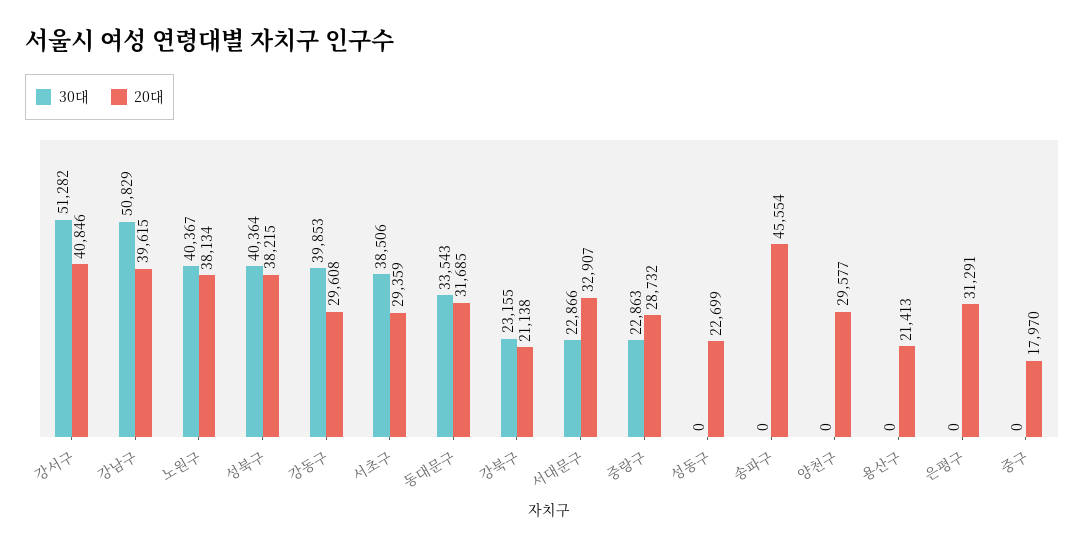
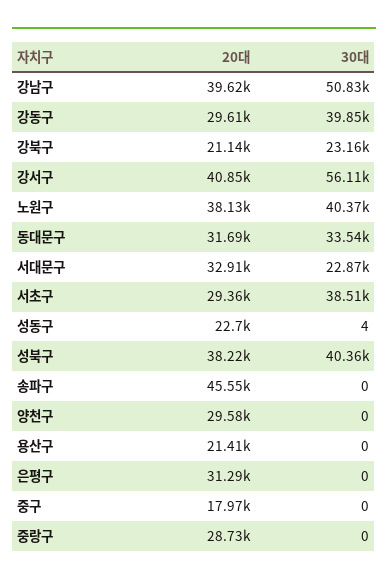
  {
    "30대": {
-     "강서구": 51282,
+     "강서구": 56110,
      "강남구": 50829,
      "노원구": 40367,
      "성북구": 40364,
      "강동구": 39853,
      "서초구": 38506,
      "동대문구": 33543,
      "강북구": 23155,
      "서대문구": 22866,
-     "중랑구": 22863,
+     "중랑구": 0,
-     "성동구": 0,
+     "성동구": 4,
      "송파구": 0,
      "양천구": 0,
      "용산구": 0,
      "은평구": 0,
      "중구": 0
    },
    "20대": {
      "강서구": 40846,
      "강남구": 39615,
      "노원구": 38134,
      "성북구": 38215,
      "강동구": 29608,
      "서초구": 29359,
      "동대문구": 31685,
      "강북구": 21138,
      "서대문구": 32907,
      "중랑구": 28732,
      "성동구": 22699,
      "송파구": 45554,
      "양천구": 29577,
      "용산구": 21413,
      "은평구": 31291,
      "중구": 17970
    }
  }

